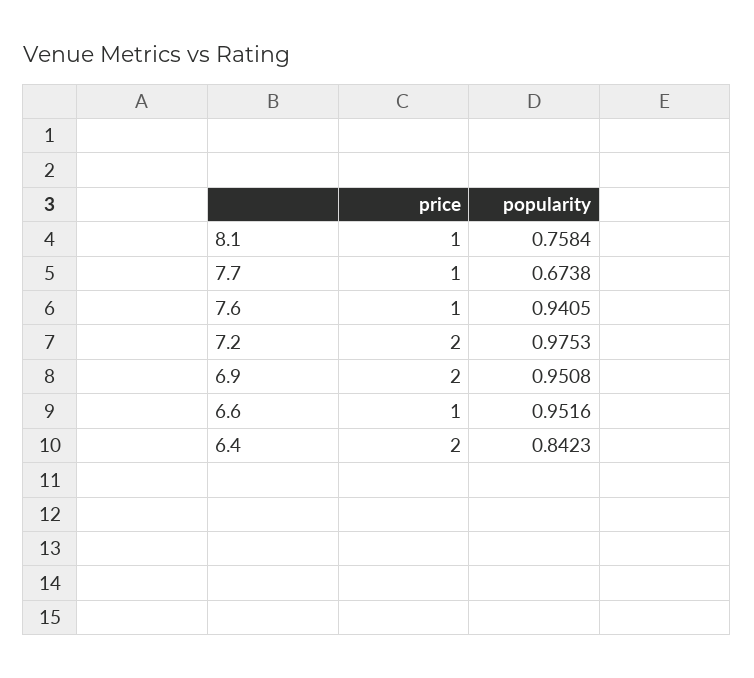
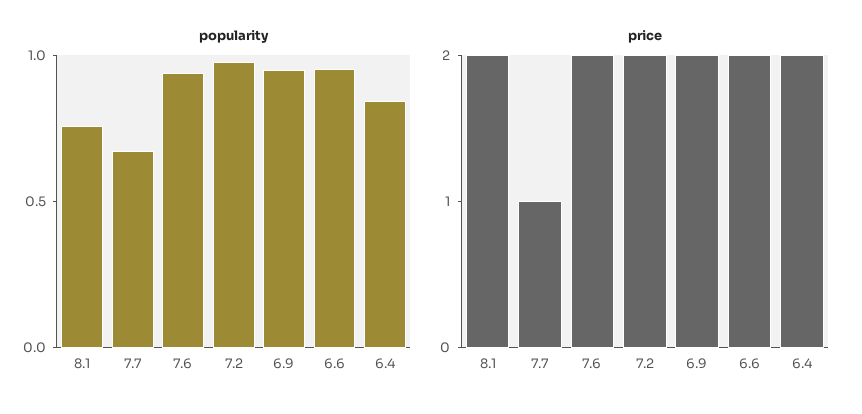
  {
    "price": {
-     "8.1": 1,
+     "8.1": 2,
      "7.7": 1,
-     "7.6": 1,
+     "7.6": 2,
      "7.2": 2,
      "6.9": 2,
-     "6.6": 1,
+     "6.6": 2,
      "6.4": 2
    },
    "popularity": {
      "8.1": 0.7584,
      "7.7": 0.6738,
      "7.6": 0.9405,
      "7.2": 0.9753,
      "6.9": 0.9508,
      "6.6": 0.9516,
      "6.4": 0.8423
    }
  }

